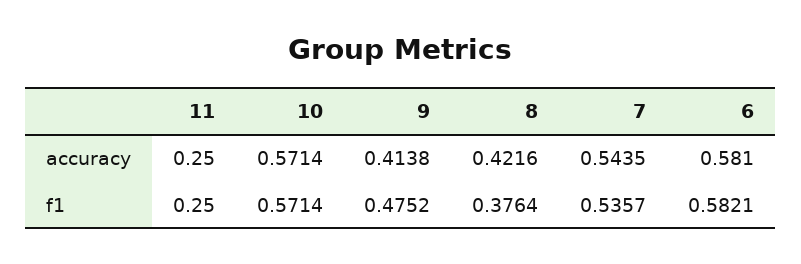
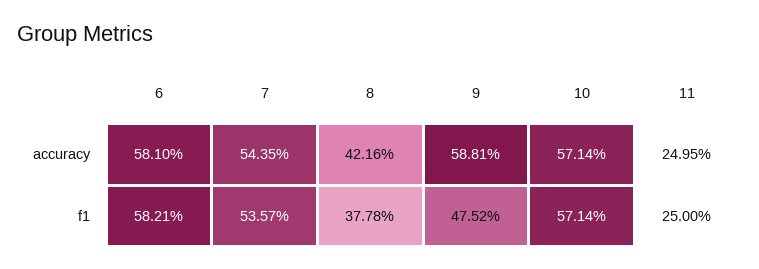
  {
    "11": {
-     "accuracy": 0.25,
+     "accuracy": 0.2495,
      "f1": 0.25
    },
    "10": {
      "accuracy": 0.5714,
      "f1": 0.5714
    },
    "9": {
-     "accuracy": 0.4138,
+     "accuracy": 0.5881,
      "f1": 0.4752
    },
    "8": {
      "accuracy": 0.4216,
-     "f1": 0.3764
+     "f1": 0.3778
    },
    "7": {
      "accuracy": 0.5435,
      "f1": 0.5357
    },
    "6": {
      "accuracy": 0.581,
      "f1": 0.5821
    }
  }

